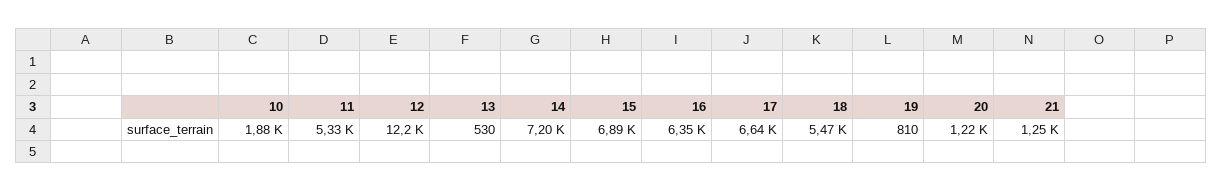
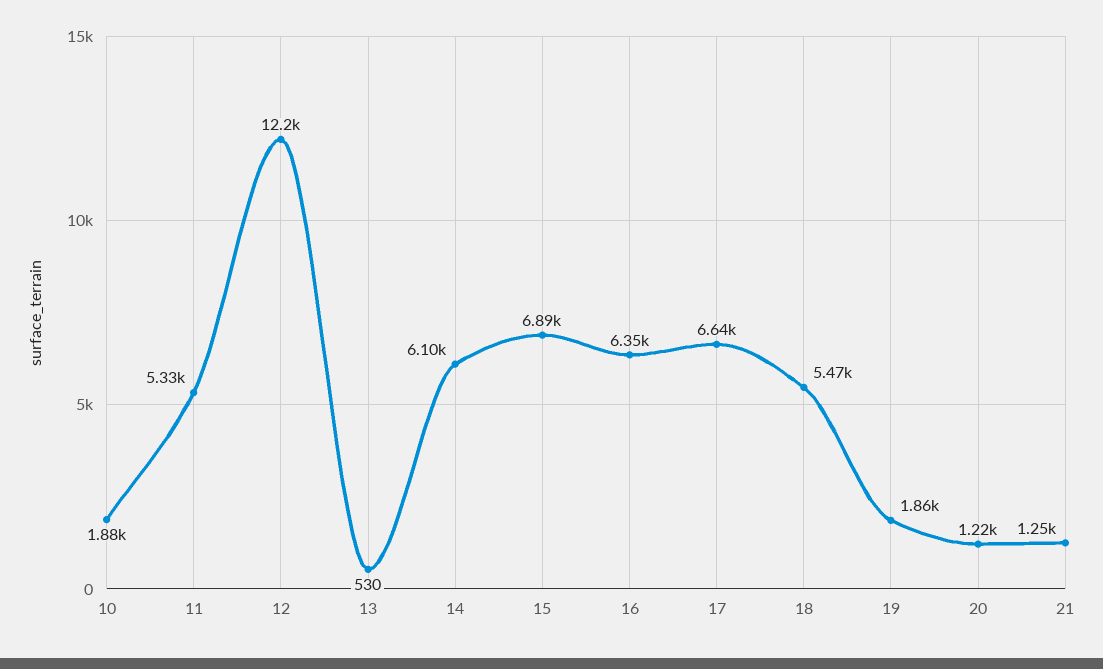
  {
    "10": 1880,
    "11": 5330,
    "12": 12200,
    "13": 530,
-   "14": 7200,
+   "14": 6100,
    "15": 6890,
    "16": 6350,
    "17": 6640,
    "18": 5470,
-   "19": 810,
+   "19": 1860,
    "20": 1220,
    "21": 1250
  }

